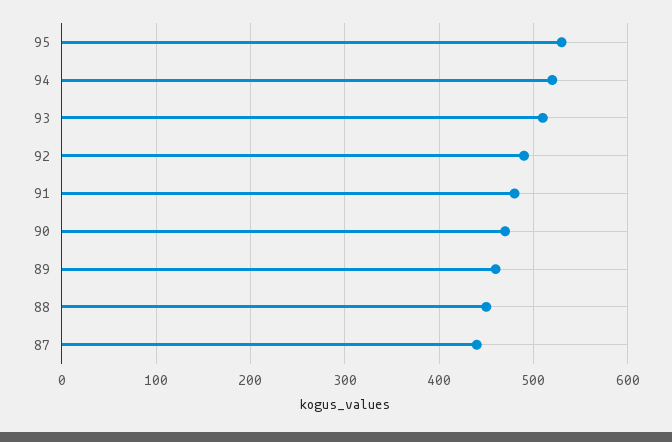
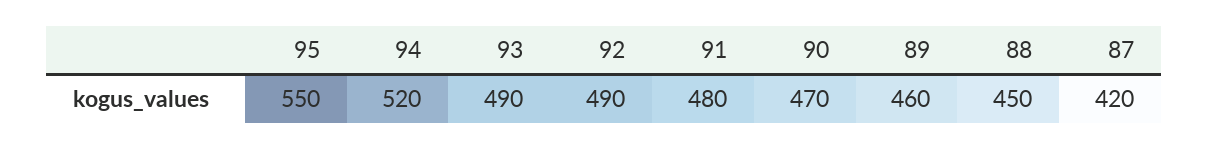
  {
-   "95": 530,
+   "95": 550,
    "94": 520,
-   "93": 510,
+   "93": 490,
    "92": 490,
    "91": 480,
    "90": 470,
    "89": 460,
    "88": 450,
-   "87": 440
+   "87": 420
  }

